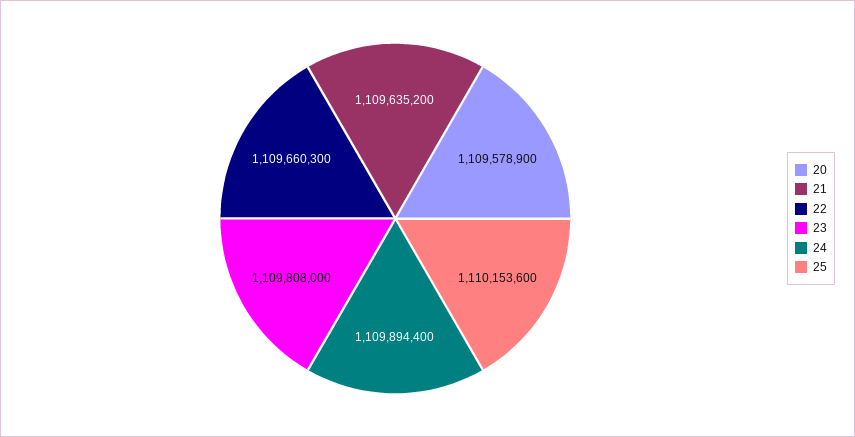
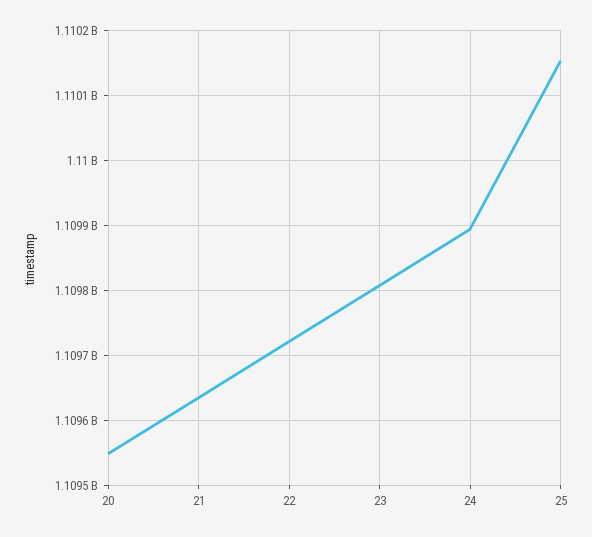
  {
-   "20": 1109578900,
+   "20": 1109550000,
    "21": 1109635200,
-   "22": 1109660300,
+   "22": 1109720000,
    "23": 1109808000,
    "24": 1109894400,
    "25": 1110153600
  }

